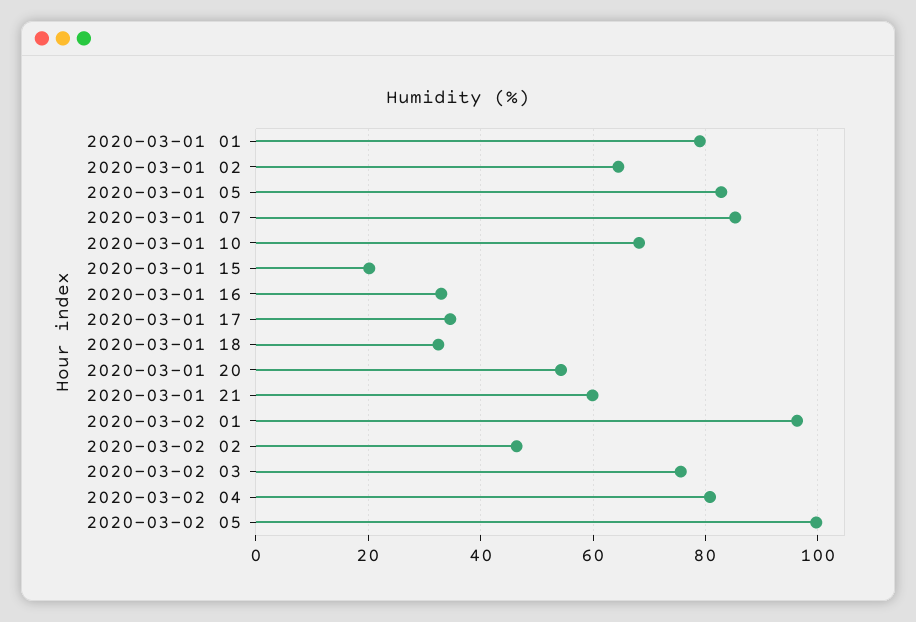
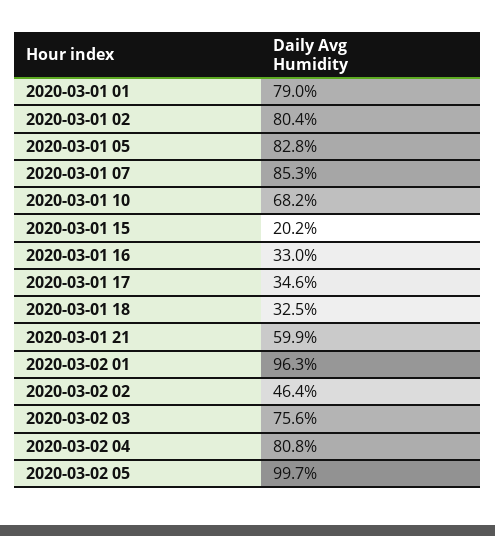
  {
    "2020-03-01 01": 79,
-   "2020-03-01 02": 64,
+   "2020-03-01 02": 80.4,
    "2020-03-01 05": 82.8,
    "2020-03-01 07": 85.3,
    "2020-03-01 10": 68.2,
    "2020-03-01 15": 20.2,
    "2020-03-01 16": 33,
    "2020-03-01 17": 34.6,
    "2020-03-01 18": 32.5,
-   "2020-03-01 20": 54,
    "2020-03-01 21": 59.9,
    "2020-03-02 01": 96.3,
    "2020-03-02 02": 46.4,
    "2020-03-02 03": 75.6,
    "2020-03-02 04": 80.8,
    "2020-03-02 05": 99.7
  }

